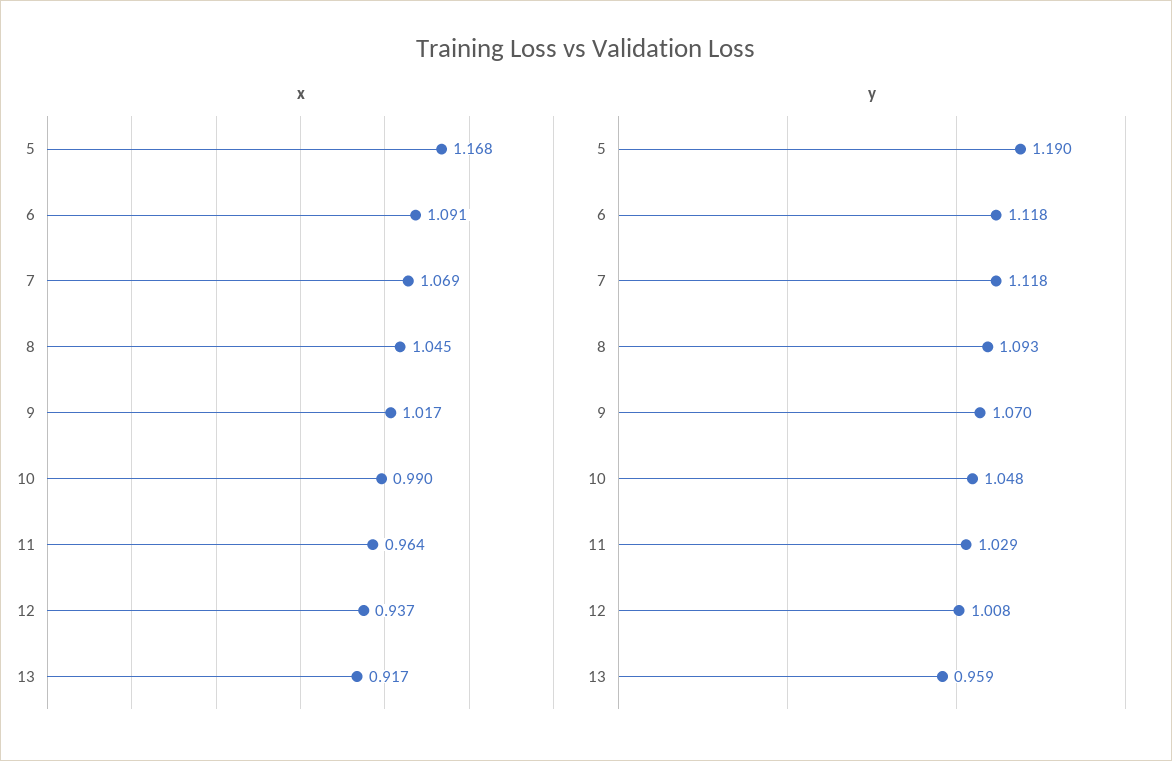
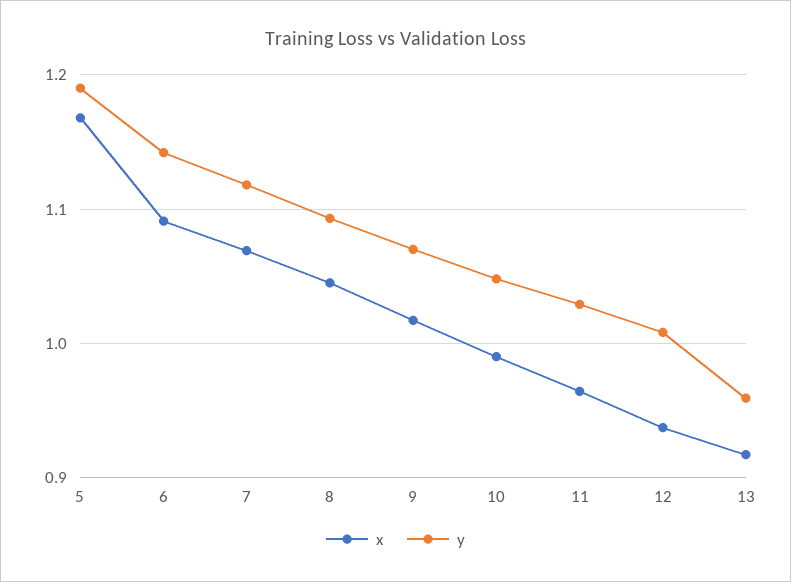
  {
    "x": {
      "5": 1.168,
      "6": 1.091,
      "7": 1.069,
      "8": 1.045,
      "9": 1.017,
      "10": 0.99,
      "11": 0.964,
      "12": 0.937,
      "13": 0.917
    },
    "y": {
      "5": 1.19,
-     "6": 1.118,
+     "6": 1.14,
      "7": 1.118,
      "8": 1.093,
      "9": 1.07,
      "10": 1.048,
      "11": 1.029,
      "12": 1.008,
      "13": 0.959
    }
  }

